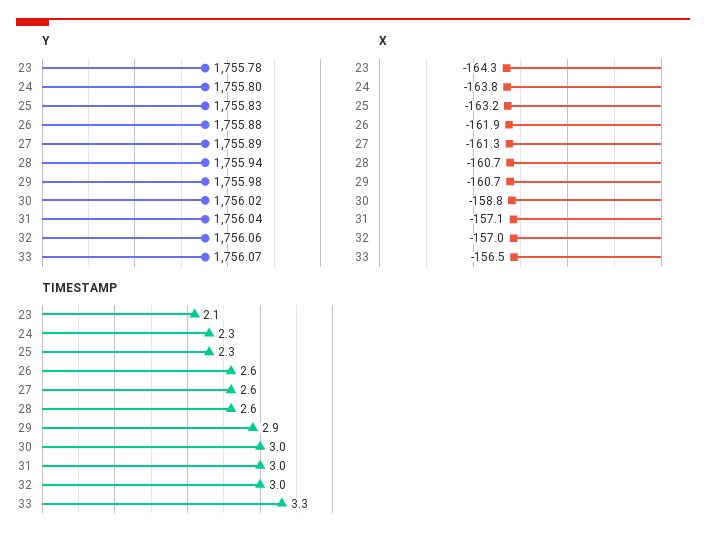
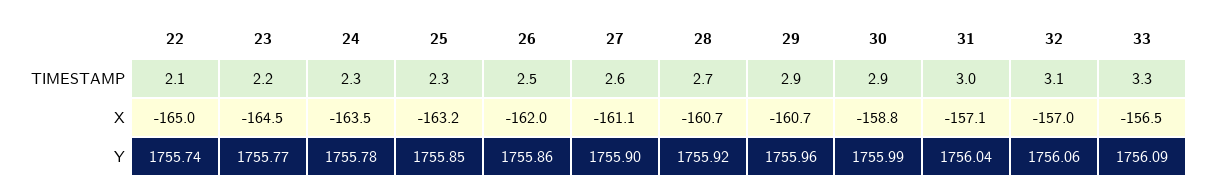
  {
    "Y": {
-     "23": 1755.78,
+     "23": 1755.77,
-     "24": 1755.8,
+     "24": 1755.78,
-     "25": 1755.83,
+     "25": 1755.85,
-     "26": 1755.88,
+     "26": 1755.86,
-     "27": 1755.89,
+     "27": 1755.9,
-     "28": 1755.94,
+     "28": 1755.92,
-     "29": 1755.98,
+     "29": 1755.96,
-     "30": 1756.02,
+     "30": 1755.99,
      "31": 1756.04,
      "32": 1756.06,
-     "33": 1756.07
+     "33": 1756.09,
+     "22": 1755.74
    },
    "X": {
-     "23": -164.3,
+     "23": -164.5,
-     "24": -163.8,
+     "24": -163.5,
      "25": -163.2,
-     "26": -161.9,
+     "26": -162,
-     "27": -161.3,
+     "27": -161.1,
      "28": -160.7,
      "29": -160.7,
      "30": -158.8,
      "31": -157.1,
      "32": -157,
-     "33": -156.5
+     "33": -156.5,
+     "22": -165
    },
    "TIMESTAMP": {
-     "23": 2.1,
+     "23": 2.2,
      "24": 2.3,
      "25": 2.3,
-     "26": 2.6,
+     "26": 2.5,
      "27": 2.6,
-     "28": 2.6,
+     "28": 2.7,
      "29": 2.9,
-     "30": 3,
+     "30": 2.9,
      "31": 3,
-     "32": 3,
+     "32": 3.1,
-     "33": 3.3
+     "33": 3.3,
+     "22": 2.1
    }
  }

